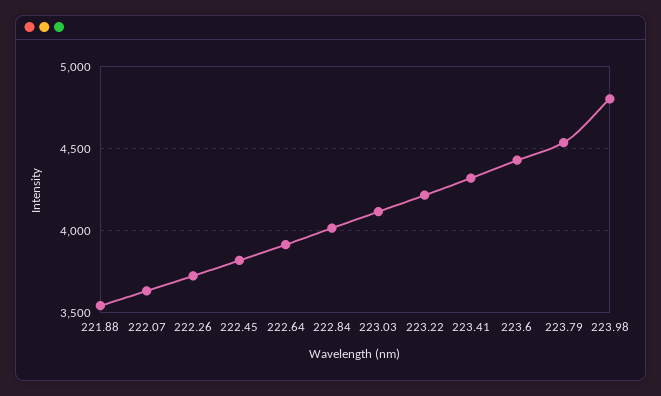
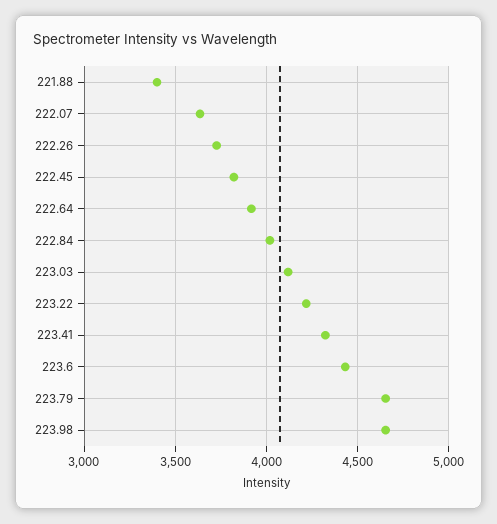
  {
-   "221.88": 3550,
+   "221.88": 3400,
    "222.07": 3650,
    "222.26": 3750,
    "222.45": 3800,
    "222.64": 3900,
    "222.84": 4000,
    "223.03": 4100,
    "223.22": 4200,
    "223.41": 4300,
    "223.6": 4450,
-   "223.79": 4550,
+   "223.79": 4650,
-   "223.98": 4800
+   "223.98": 4650
  }

